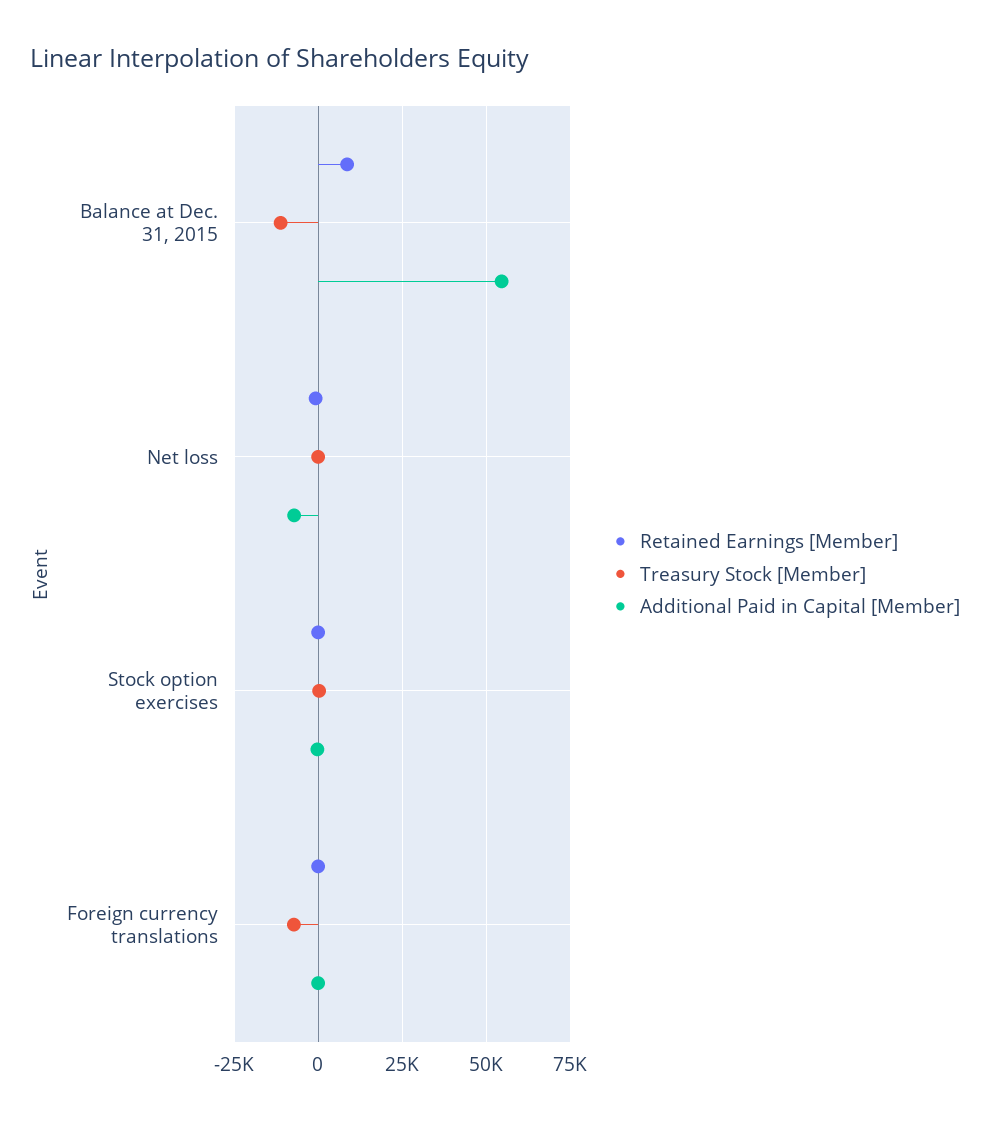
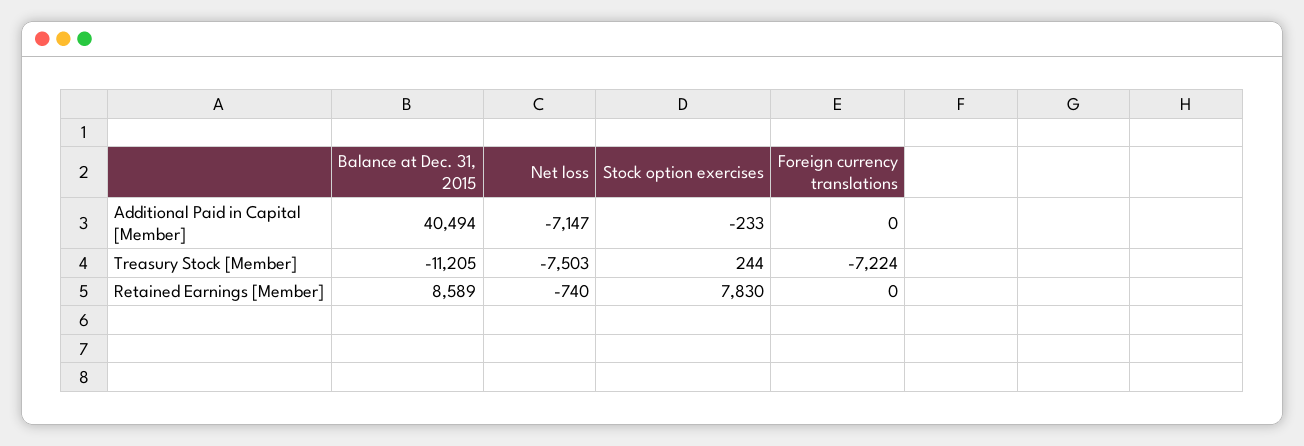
  {
    "Retained Earnings [Member]": {
      "Balance at Dec. 31, 2015": 8589,
      "Net loss": -740,
-     "Stock option exercises": 0,
+     "Stock option exercises": 7830,
      "Foreign currency translations": 0
    },
    "Treasury Stock [Member]": {
      "Balance at Dec. 31, 2015": -11205,
-     "Net loss": 0,
+     "Net loss": -7503,
      "Stock option exercises": 244,
      "Foreign currency translations": -7224
    },
    "Additional Paid in Capital [Member]": {
-     "Balance at Dec. 31, 2015": 55000,
+     "Balance at Dec. 31, 2015": 40494,
      "Net loss": -7147,
      "Stock option exercises": -233,
      "Foreign currency translations": 0
    }
  }

